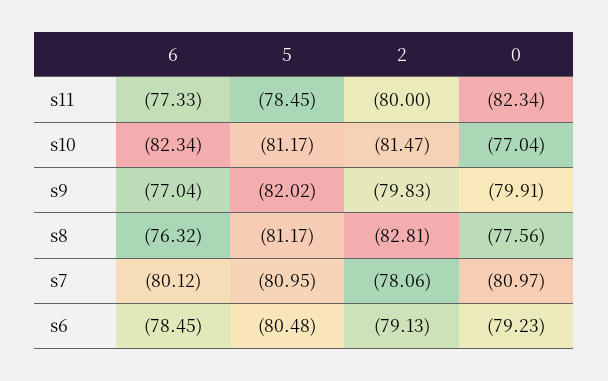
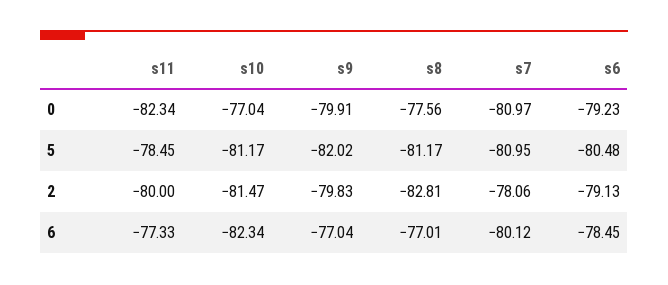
  {
    "6": {
      "s11": -77.33,
      "s10": -82.34,
      "s9": -77.04,
-     "s8": -76.32,
+     "s8": -77.01,
      "s7": -80.12,
      "s6": -78.45
    },
    "5": {
      "s11": -78.45,
      "s10": -81.17,
      "s9": -82.02,
      "s8": -81.17,
      "s7": -80.95,
      "s6": -80.48
    },
    "2": {
      "s11": -80,
      "s10": -81.47,
      "s9": -79.83,
      "s8": -82.81,
      "s7": -78.06,
      "s6": -79.13
    },
    "0": {
      "s11": -82.34,
      "s10": -77.04,
      "s9": -79.91,
      "s8": -77.56,
      "s7": -80.97,
      "s6": -79.23
    }
  }

